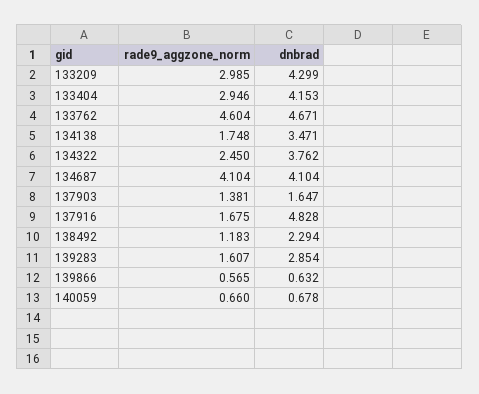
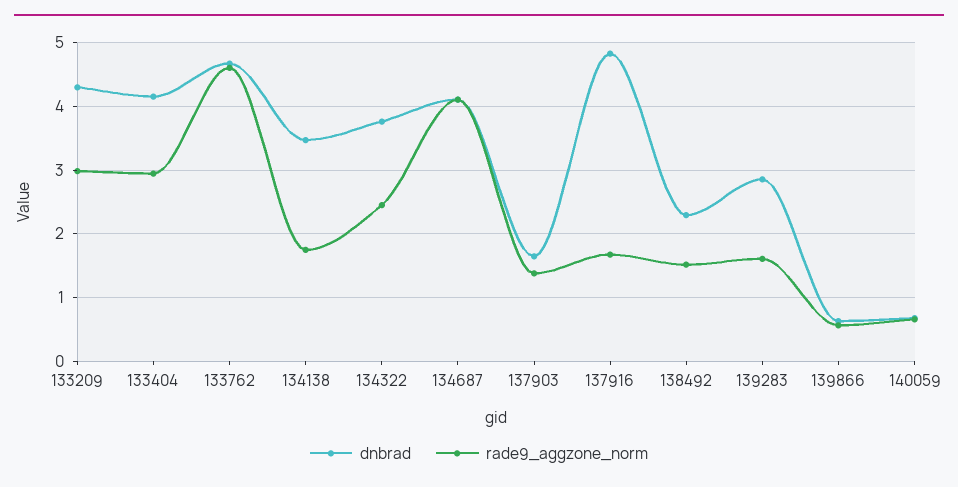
  {
    "rade9_aggzone_norm": {
      "133209": 2.985,
      "133404": 2.946,
      "133762": 4.604,
      "134138": 1.748,
      "134322": 2.45,
      "134687": 4.104,
      "137903": 1.381,
      "137916": 1.675,
-     "138492": 1.183,
+     "138492": 1.5,
      "139283": 1.607,
      "139866": 0.565,
      "140059": 0.66
    },
    "dnbrad": {
      "133209": 4.299,
      "133404": 4.153,
      "133762": 4.671,
      "134138": 3.471,
      "134322": 3.762,
      "134687": 4.104,
      "137903": 1.647,
      "137916": 4.828,
      "138492": 2.294,
      "139283": 2.854,
      "139866": 0.632,
      "140059": 0.678
    }
  }

